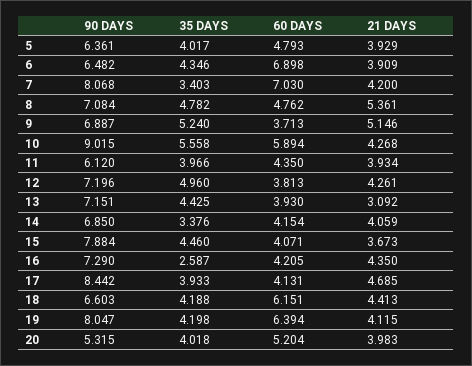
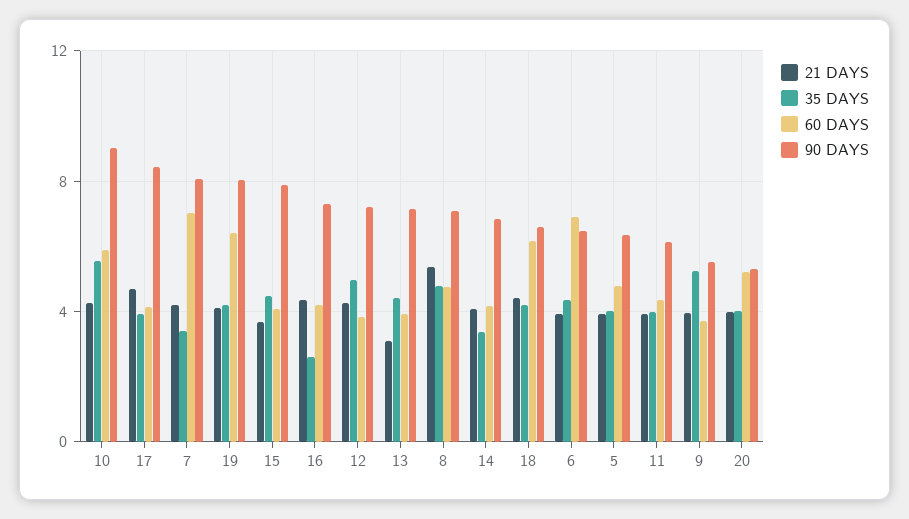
  {
    "90 DAYS": {
      "5": 6.361,
      "6": 6.482,
      "7": 8.068,
      "8": 7.084,
-     "9": 6.887,
+     "9": 5.5,
      "10": 9.015,
      "11": 6.12,
      "12": 7.196,
      "13": 7.151,
      "14": 6.85,
      "15": 7.884,
      "16": 7.29,
      "17": 8.442,
      "18": 6.603,
      "19": 8.047,
      "20": 5.315
    },
    "35 DAYS": {
      "5": 4.017,
      "6": 4.346,
      "7": 3.403,
      "8": 4.782,
      "9": 5.24,
      "10": 5.558,
      "11": 3.966,
      "12": 4.96,
      "13": 4.425,
      "14": 3.376,
      "15": 4.46,
      "16": 2.587,
      "17": 3.933,
      "18": 4.188,
      "19": 4.198,
      "20": 4.018
    },
    "60 DAYS": {
      "5": 4.793,
      "6": 6.898,
      "7": 7.03,
      "8": 4.762,
      "9": 3.713,
      "10": 5.894,
      "11": 4.35,
      "12": 3.813,
      "13": 3.93,
      "14": 4.154,
      "15": 4.071,
      "16": 4.205,
      "17": 4.131,
      "18": 6.151,
      "19": 6.394,
      "20": 5.204
    },
    "21 DAYS": {
      "5": 3.929,
      "6": 3.909,
      "7": 4.2,
      "8": 5.361,
-     "9": 5.146,
+     "9": 4,
      "10": 4.268,
      "11": 3.934,
      "12": 4.261,
      "13": 3.092,
      "14": 4.059,
      "15": 3.673,
      "16": 4.35,
      "17": 4.685,
      "18": 4.413,
      "19": 4.115,
      "20": 3.983
    }
  }

